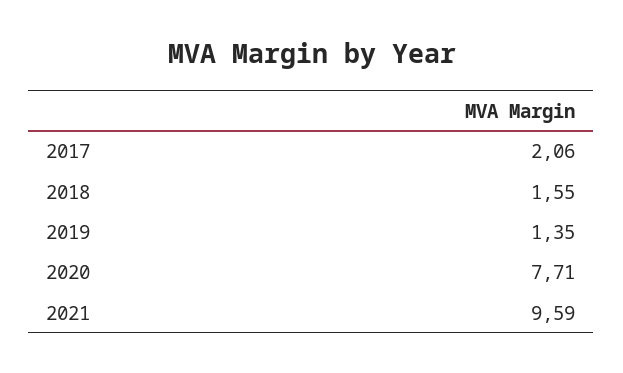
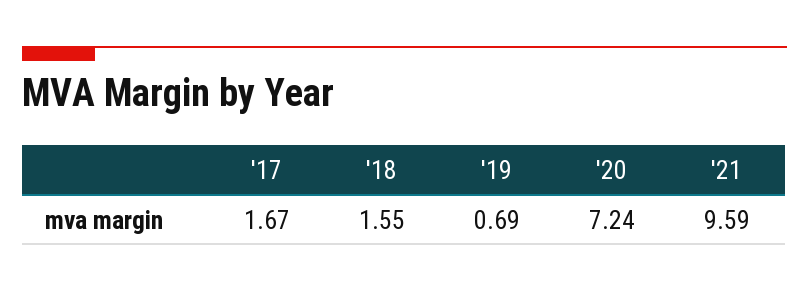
  {
-   "2017": 2.06,
+   "2017": 1.67,
    "2018": 1.55,
-   "2019": 1.35,
+   "2019": 0.69,
-   "2020": 7.71,
+   "2020": 7.24,
    "2021": 9.59
  }

